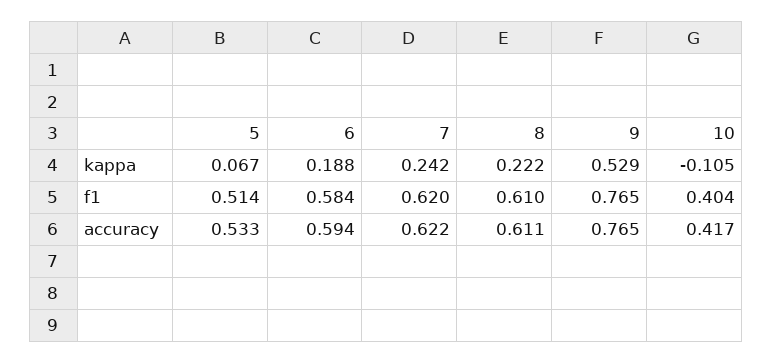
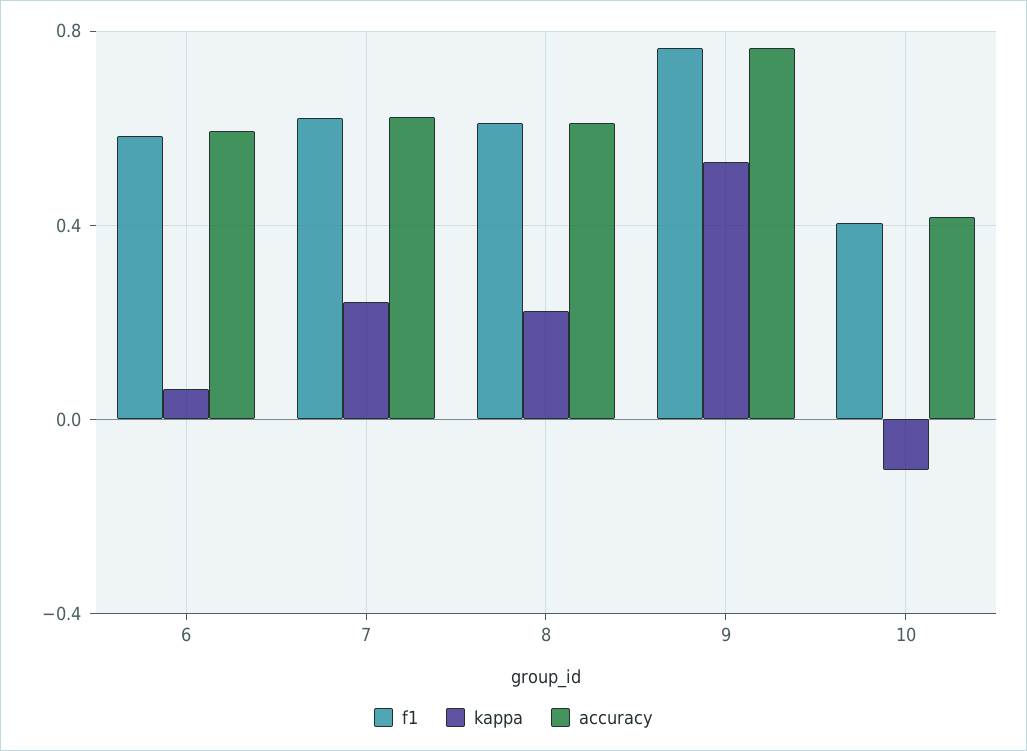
  {
    "kappa": {
-     "5": 0.067,
-     "6": 0.188,
+     "6": 0.05,
      "7": 0.242,
      "8": 0.222,
      "9": 0.529,
      "10": -0.105
    },
    "f1": {
-     "5": 0.514,
      "6": 0.584,
      "7": 0.62,
      "8": 0.61,
      "9": 0.765,
      "10": 0.404
    },
    "accuracy": {
-     "5": 0.533,
      "6": 0.594,
      "7": 0.622,
      "8": 0.611,
      "9": 0.765,
      "10": 0.417
    }
  }

